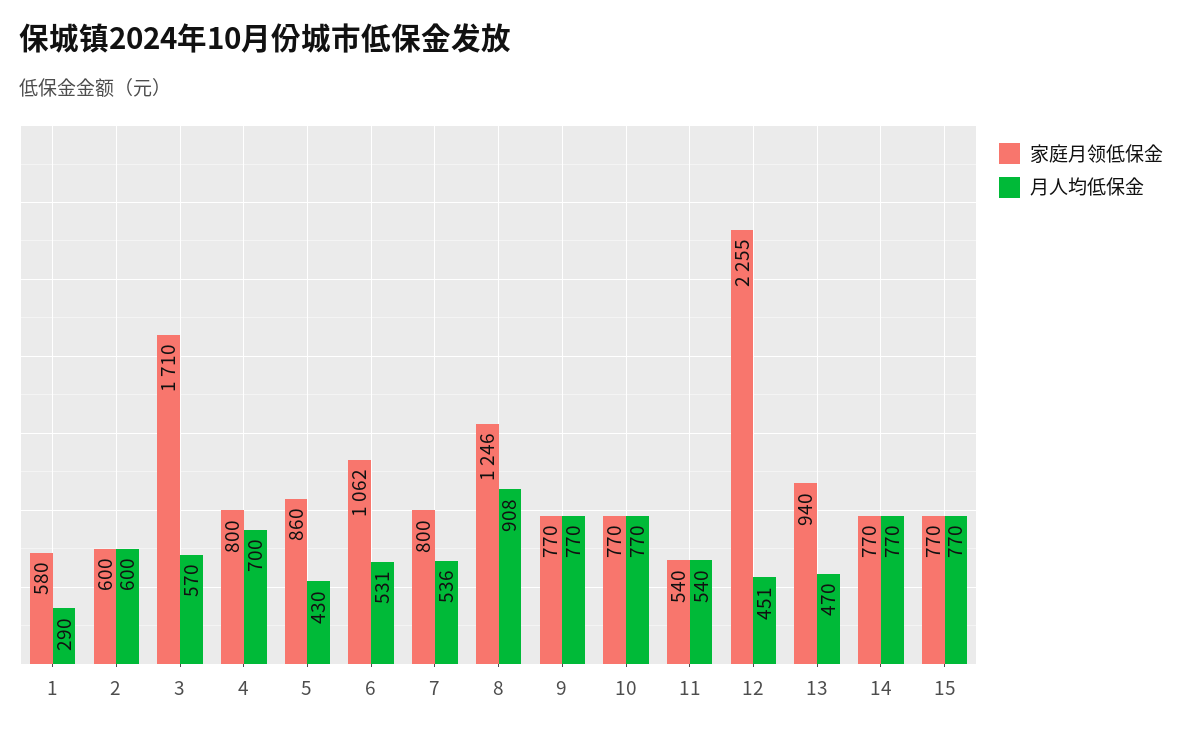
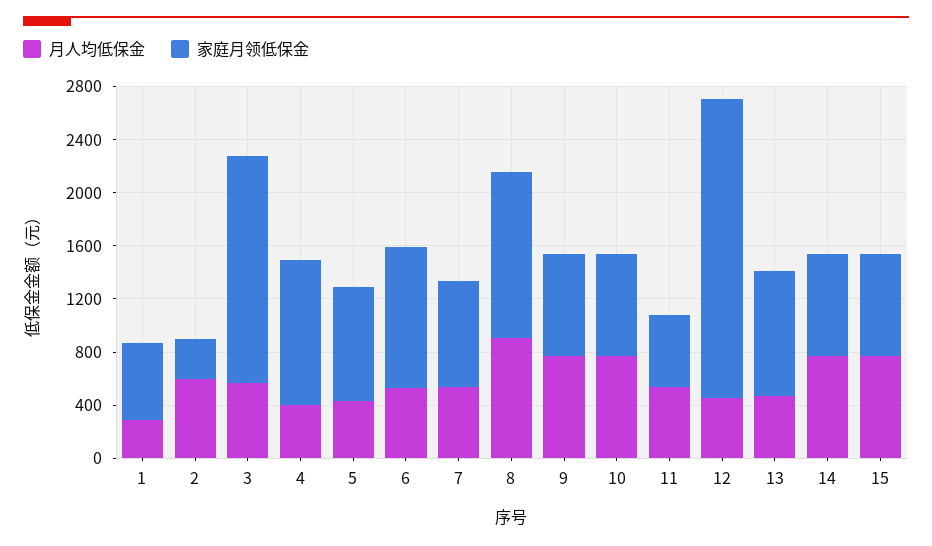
  {
    "家庭月领低保金": {
      "1": 580,
-     "2": 600,
+     "2": 300,
      "3": 1710,
-     "4": 800,
+     "4": 1100,
      "5": 860,
      "6": 1062,
      "7": 800,
      "8": 1246,
      "9": 770,
      "10": 770,
      "11": 540,
      "12": 2255,
      "13": 940,
      "14": 770,
      "15": 770
    },
    "月人均低保金": {
      "1": 290,
      "2": 600,
      "3": 570,
-     "4": 700,
+     "4": 400,
      "5": 430,
      "6": 531,
      "7": 536,
      "8": 908,
      "9": 770,
      "10": 770,
      "11": 540,
      "12": 451,
      "13": 470,
      "14": 770,
      "15": 770
    }
  }

